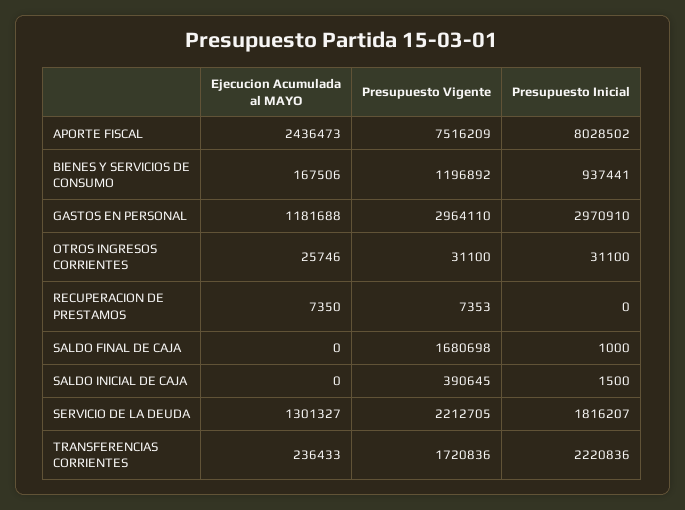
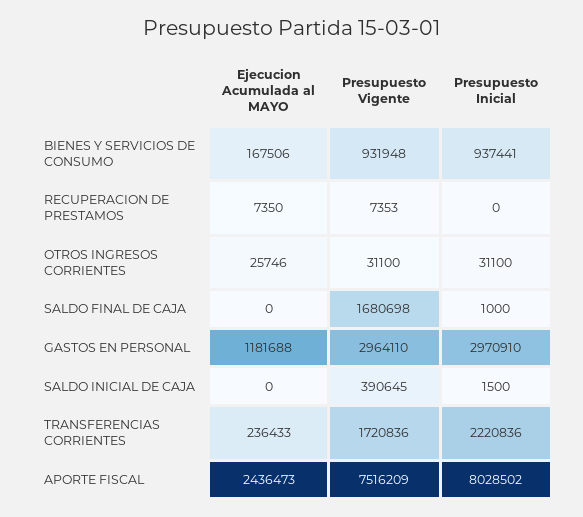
  {
    "Ejecucion Acumulada al MAYO": {
      "APORTE FISCAL": 2436473,
      "BIENES Y SERVICIOS DE CONSUMO": 167506,
      "GASTOS EN PERSONAL": 1181688,
      "OTROS INGRESOS CORRIENTES": 25746,
      "RECUPERACION DE PRESTAMOS": 7350,
      "SALDO FINAL DE CAJA": 0,
      "SALDO INICIAL DE CAJA": 0,
-     "SERVICIO DE LA DEUDA": 1301327,
      "TRANSFERENCIAS CORRIENTES": 236433
    },
    "Presupuesto Vigente": {
      "APORTE FISCAL": 7516209,
-     "BIENES Y SERVICIOS DE CONSUMO": 1196892,
+     "BIENES Y SERVICIOS DE CONSUMO": 931948,
      "GASTOS EN PERSONAL": 2964110,
      "OTROS INGRESOS CORRIENTES": 31100,
      "RECUPERACION DE PRESTAMOS": 7353,
      "SALDO FINAL DE CAJA": 1680698,
      "SALDO INICIAL DE CAJA": 390645,
-     "SERVICIO DE LA DEUDA": 2212705,
      "TRANSFERENCIAS CORRIENTES": 1720836
    },
    "Presupuesto Inicial": {
      "APORTE FISCAL": 8028502,
      "BIENES Y SERVICIOS DE CONSUMO": 937441,
      "GASTOS EN PERSONAL": 2970910,
      "OTROS INGRESOS CORRIENTES": 31100,
      "RECUPERACION DE PRESTAMOS": 0,
      "SALDO FINAL DE CAJA": 1000,
      "SALDO INICIAL DE CAJA": 1500,
-     "SERVICIO DE LA DEUDA": 1816207,
      "TRANSFERENCIAS CORRIENTES": 2220836
    }
  }

